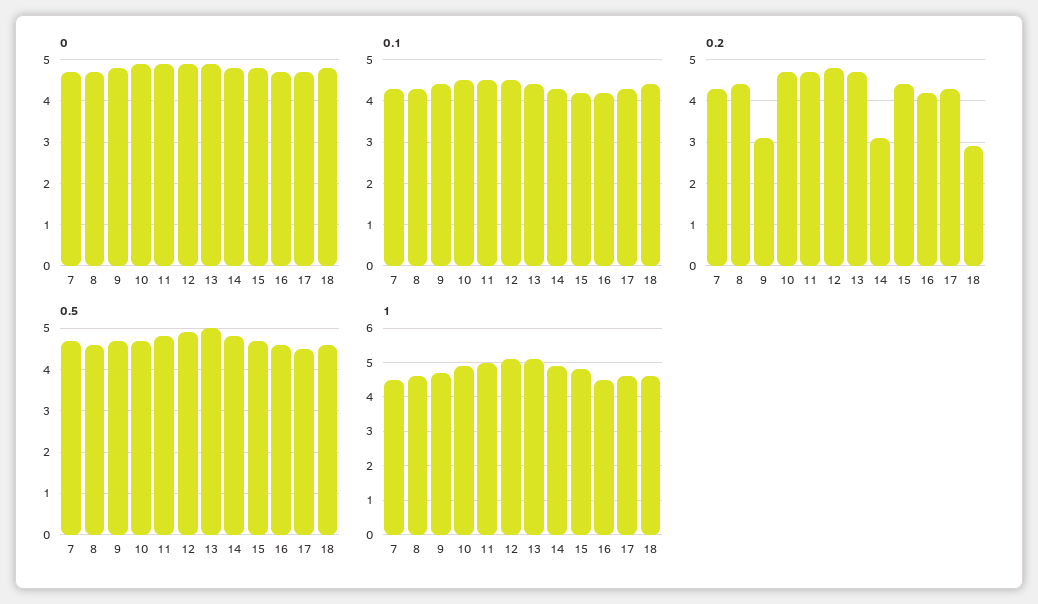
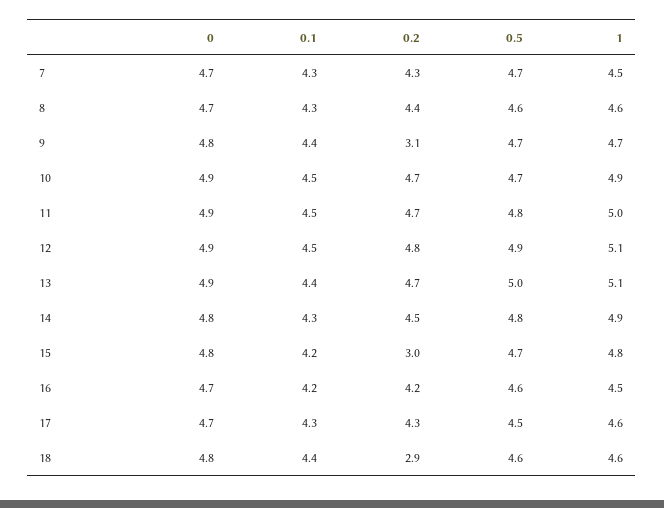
  {
    "0": {
      "7": 4.7,
      "8": 4.7,
      "9": 4.8,
      "10": 4.9,
      "11": 4.9,
      "12": 4.9,
      "13": 4.9,
      "14": 4.8,
      "15": 4.8,
      "16": 4.7,
      "17": 4.7,
      "18": 4.8
    },
    "0.1": {
      "7": 4.3,
      "8": 4.3,
      "9": 4.4,
      "10": 4.5,
      "11": 4.5,
      "12": 4.5,
      "13": 4.4,
      "14": 4.3,
      "15": 4.2,
      "16": 4.2,
      "17": 4.3,
      "18": 4.4
    },
    "0.2": {
      "7": 4.3,
      "8": 4.4,
      "9": 3.1,
      "10": 4.7,
      "11": 4.7,
      "12": 4.8,
      "13": 4.7,
-     "14": 3,
+     "14": 4.5,
-     "15": 4.5,
+     "15": 3,
      "16": 4.2,
      "17": 4.3,
      "18": 2.9
    },
    "0.5": {
      "7": 4.7,
      "8": 4.6,
      "9": 4.7,
      "10": 4.7,
      "11": 4.8,
      "12": 4.9,
      "13": 5,
      "14": 4.8,
      "15": 4.7,
      "16": 4.6,
      "17": 4.5,
      "18": 4.6
    },
    "1": {
      "7": 4.5,
      "8": 4.6,
      "9": 4.7,
      "10": 4.9,
      "11": 5,
      "12": 5.1,
      "13": 5.1,
      "14": 4.9,
      "15": 4.8,
      "16": 4.5,
      "17": 4.6,
      "18": 4.6
    }
  }

